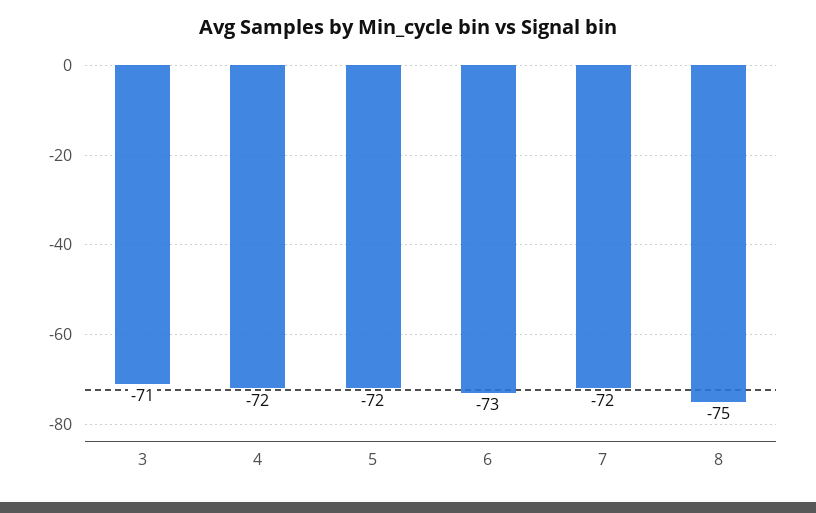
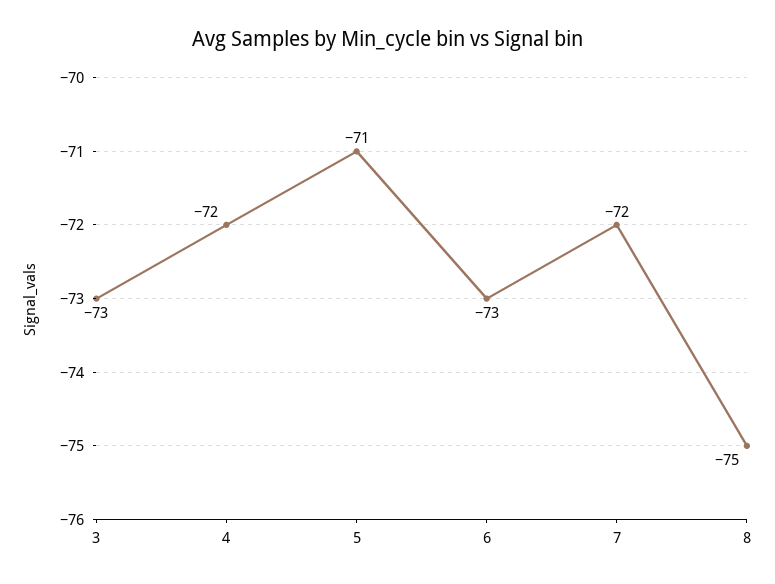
  {
-   "3": -71,
+   "3": -73,
    "4": -72,
-   "5": -72,
+   "5": -71,
    "6": -73,
    "7": -72,
    "8": -75
  }

